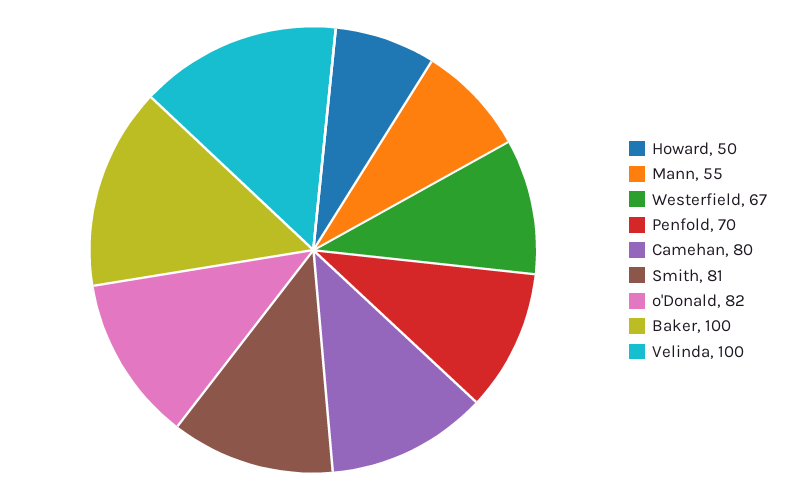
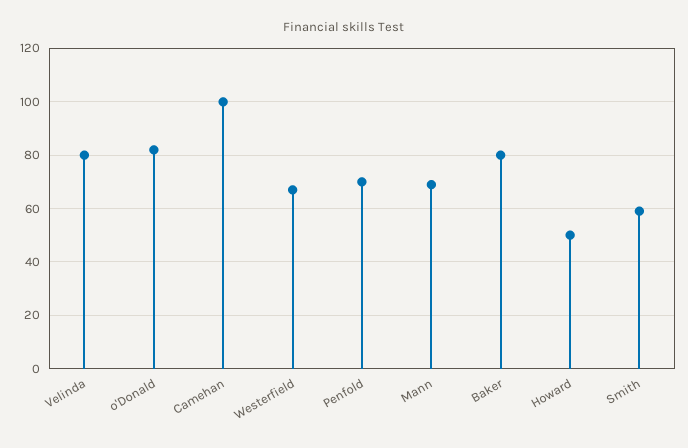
  {
    "Howard": 50,
-   "Mann": 55,
+   "Mann": 70,
    "Westerfield": 67,
    "Penfold": 70,
-   "Camehan": 80,
+   "Camehan": 100,
-   "Smith": 81,
+   "Smith": 60,
    "o'Donald": 82,
-   "Baker": 100,
+   "Baker": 80,
-   "Velinda": 100
+   "Velinda": 80
  }

